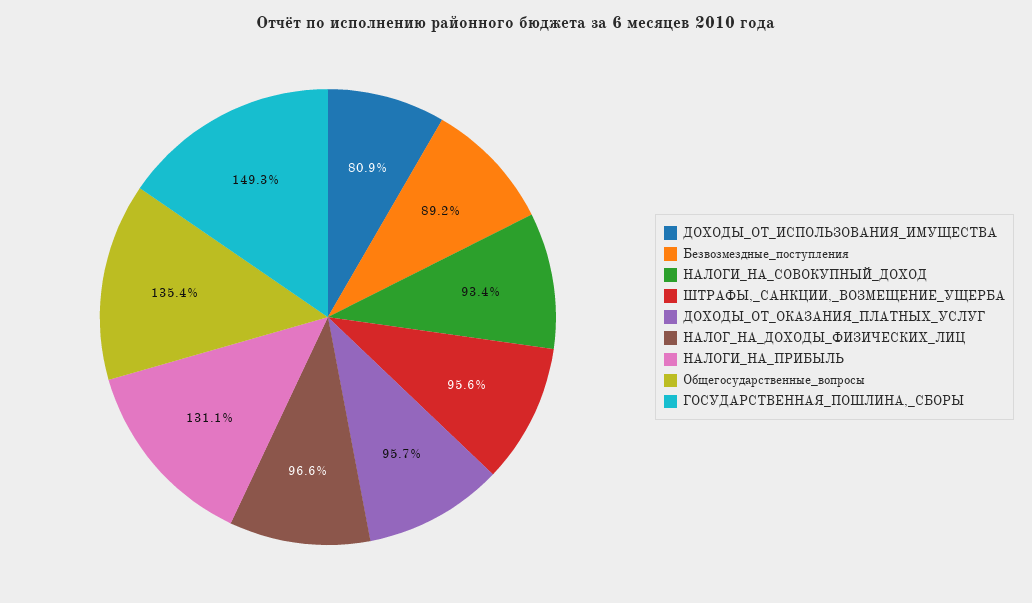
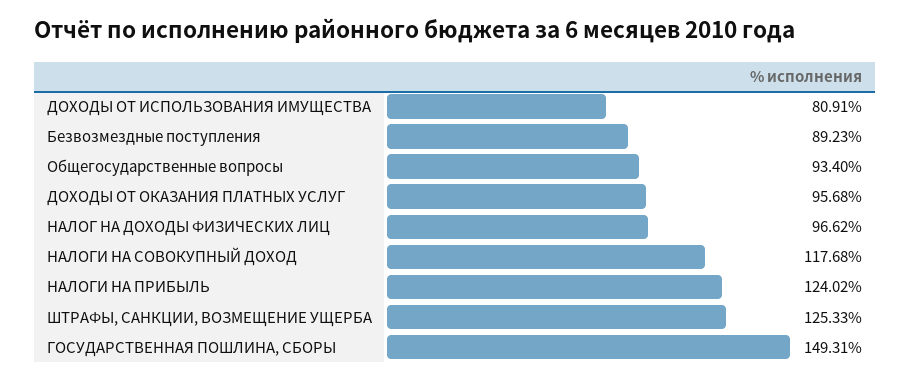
  {
    "ДОХОДЫ_ОТ_ИСПОЛЬЗОВАНИЯ_ИМУЩЕСТВА": 80.91,
    "Безвозмездные_поступления": 89.23,
-   "НАЛОГИ_НА_СОВОКУПНЫЙ_ДОХОД": 93.4,
+   "НАЛОГИ_НА_СОВОКУПНЫЙ_ДОХОД": 117.68,
-   "ШТРАФЫ,_САНКЦИИ,_ВОЗМЕЩЕНИЕ_УЩЕРБА": 95.6,
+   "ШТРАФЫ,_САНКЦИИ,_ВОЗМЕЩЕНИЕ_УЩЕРБА": 125.33,
    "ДОХОДЫ_ОТ_ОКАЗАНИЯ_ПЛАТНЫХ_УСЛУГ": 95.68,
    "НАЛОГ_НА_ДОХОДЫ_ФИЗИЧЕСКИХ_ЛИЦ": 96.62,
-   "НАЛОГИ_НА_ПРИБЫЛЬ": 131.1,
+   "НАЛОГИ_НА_ПРИБЫЛЬ": 124.02,
-   "Общегосударственные_вопросы": 135.4,
+   "Общегосударственные_вопросы": 93.4,
    "ГОСУДАРСТВЕННАЯ_ПОШЛИНА,_СБОРЫ": 149.31
  }

